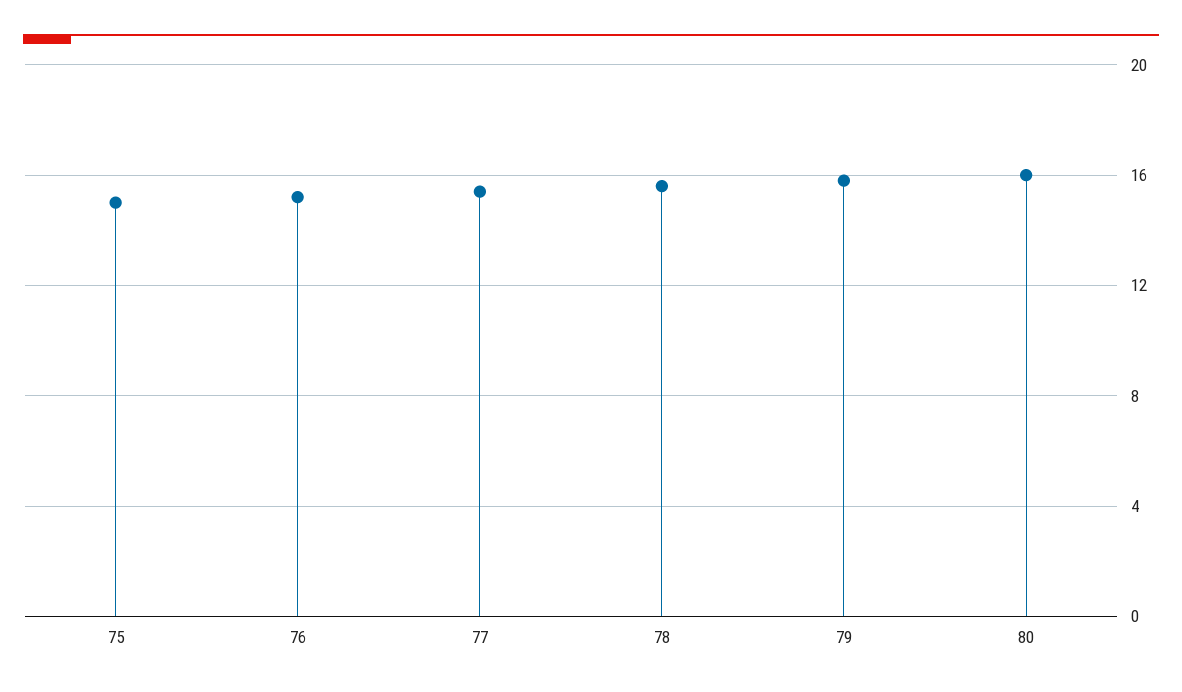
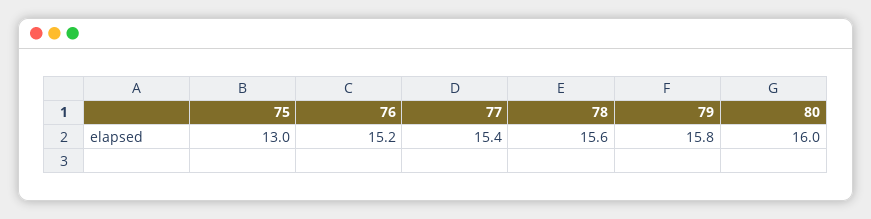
  {
-   "75": 15,
+   "75": 13,
    "76": 15.2,
    "77": 15.4,
    "78": 15.6,
    "79": 15.8,
    "80": 16
  }

